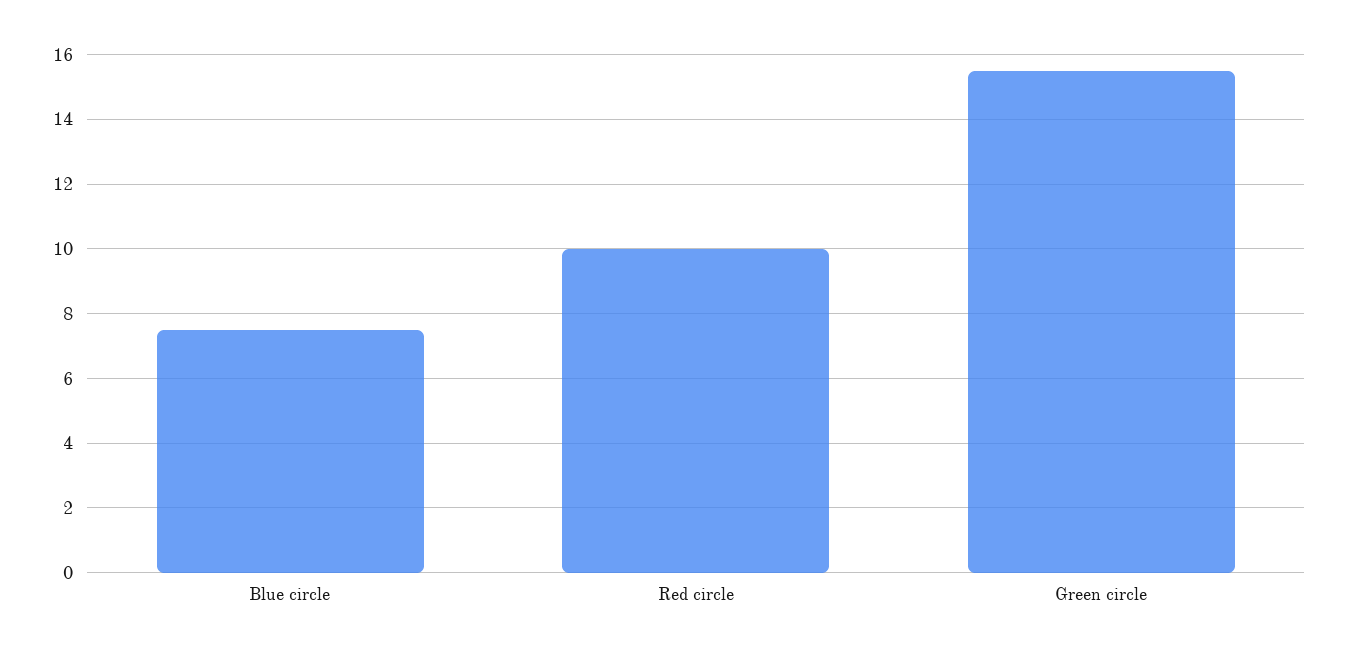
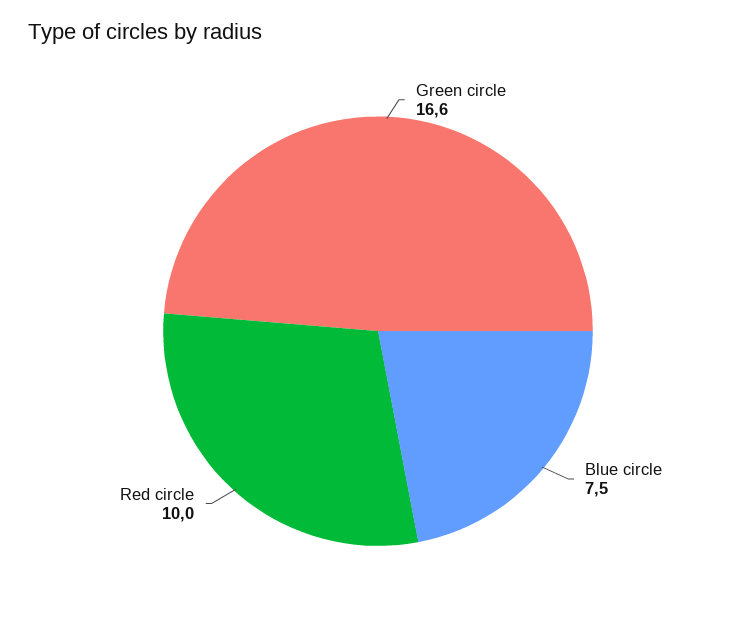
  {
    "Blue circle": 7.5,
    "Red circle": 10,
-   "Green circle": 15.5
+   "Green circle": 16.6
  }

